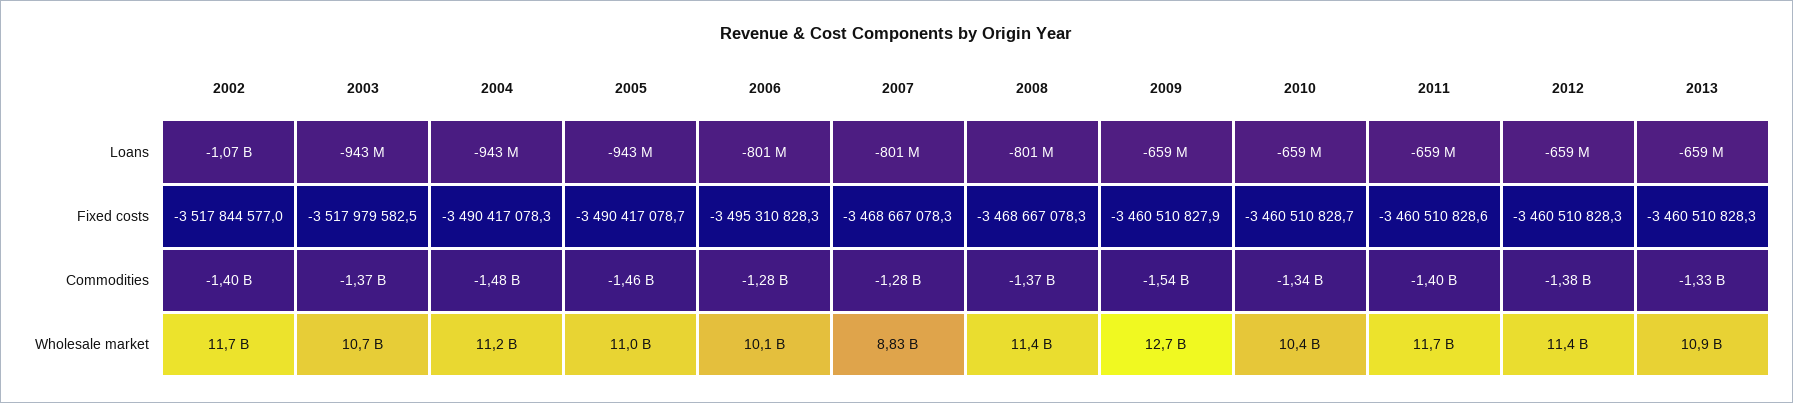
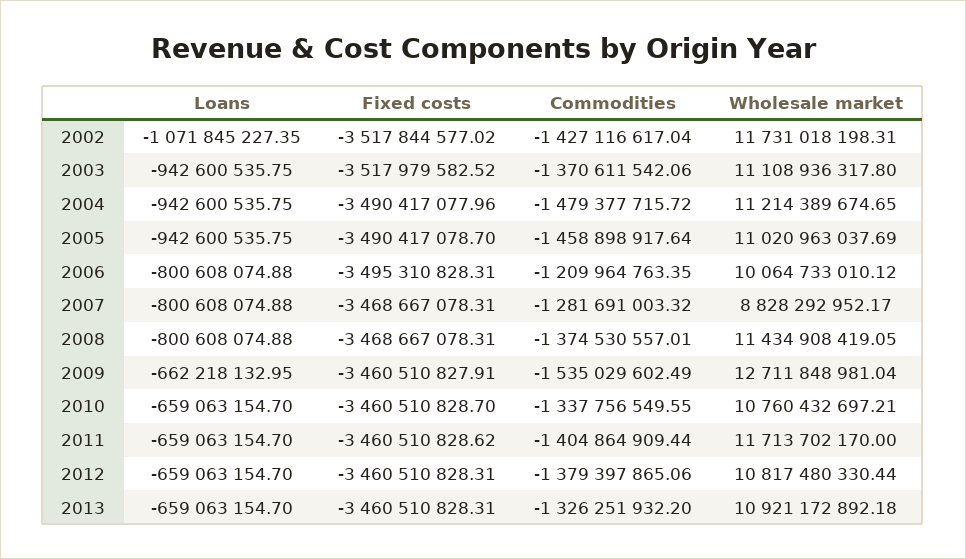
  {
    "2002": {
      "Loans": -1071845227.35,
      "Fixed costs": -3517844577.02,
-     "Commodities": -1400000000,
+     "Commodities": -1427116617.04,
      "Wholesale market": 11731018198.31
    },
    "2003": {
      "Loans": -942600535.75,
      "Fixed costs": -3517979582.52,
      "Commodities": -1370611542.06,
-     "Wholesale market": 10700000000
+     "Wholesale market": 11108936317.8
    },
    "2004": {
      "Loans": -942600535.75,
-     "Fixed costs": -3490417078.3,
+     "Fixed costs": -3490417077.96,
      "Commodities": -1479377715.72,
      "Wholesale market": 11214389674.65
    },
    "2005": {
      "Loans": -942600535.75,
      "Fixed costs": -3490417078.7,
      "Commodities": -1458898917.64,
      "Wholesale market": 11020963037.69
    },
    "2006": {
      "Loans": -800608074.88,
      "Fixed costs": -3495310828.31,
-     "Commodities": -1280000000,
+     "Commodities": -1209964763.35,
      "Wholesale market": 10064733010.12
    },
    "2007": {
      "Loans": -800608074.88,
      "Fixed costs": -3468667078.31,
      "Commodities": -1281691003.32,
      "Wholesale market": 8828292952.17
    },
    "2008": {
      "Loans": -800608074.88,
      "Fixed costs": -3468667078.31,
      "Commodities": -1374530557.01,
      "Wholesale market": 11434908419.05
    },
    "2009": {
-     "Loans": -659000000,
+     "Loans": -662218132.95,
      "Fixed costs": -3460510827.91,
      "Commodities": -1535029602.49,
      "Wholesale market": 12711848981.04
    },
    "2010": {
      "Loans": -659063154.7,
      "Fixed costs": -3460510828.7,
      "Commodities": -1337756549.55,
-     "Wholesale market": 10400000000
+     "Wholesale market": 10760432697.21
    },
    "2011": {
      "Loans": -659063154.7,
      "Fixed costs": -3460510828.62,
      "Commodities": -1404864909.44,
      "Wholesale market": 11713702170
    },
    "2012": {
      "Loans": -659063154.7,
      "Fixed costs": -3460510828.31,
      "Commodities": -1379397865.06,
-     "Wholesale market": 11400000000
+     "Wholesale market": 10817480330.44
    },
    "2013": {
      "Loans": -659063154.7,
      "Fixed costs": -3460510828.31,
      "Commodities": -1326251932.2,
      "Wholesale market": 10921172892.18
    }
  }

